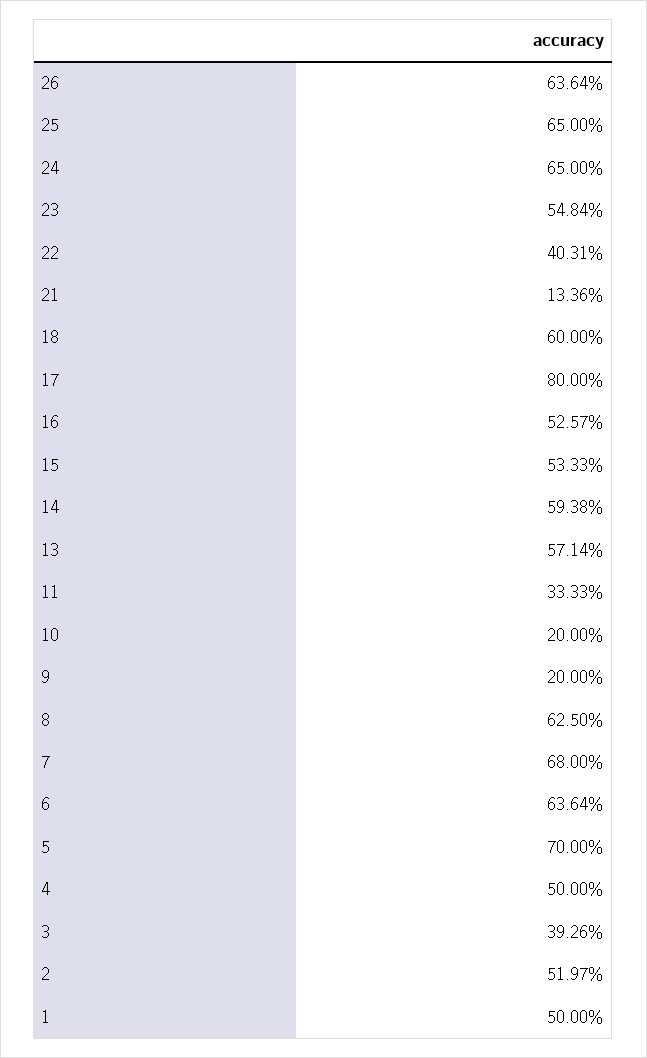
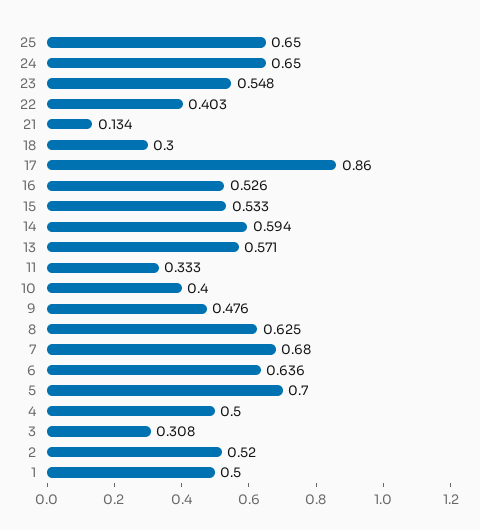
  {
-   "26": 0.6364,
    "25": 0.65,
    "24": 0.65,
    "23": 0.5484,
    "22": 0.4031,
    "21": 0.1336,
-   "18": 0.6,
+   "18": 0.3,
-   "17": 0.8,
+   "17": 0.86,
    "16": 0.5257,
    "15": 0.5333,
    "14": 0.5938,
    "13": 0.5714,
    "11": 0.3333,
-   "10": 0.2,
+   "10": 0.4,
-   "9": 0.2,
+   "9": 0.476,
    "8": 0.625,
    "7": 0.68,
    "6": 0.6364,
    "5": 0.7,
    "4": 0.5,
-   "3": 0.3926,
+   "3": 0.308,
    "2": 0.5197,
    "1": 0.5
  }

